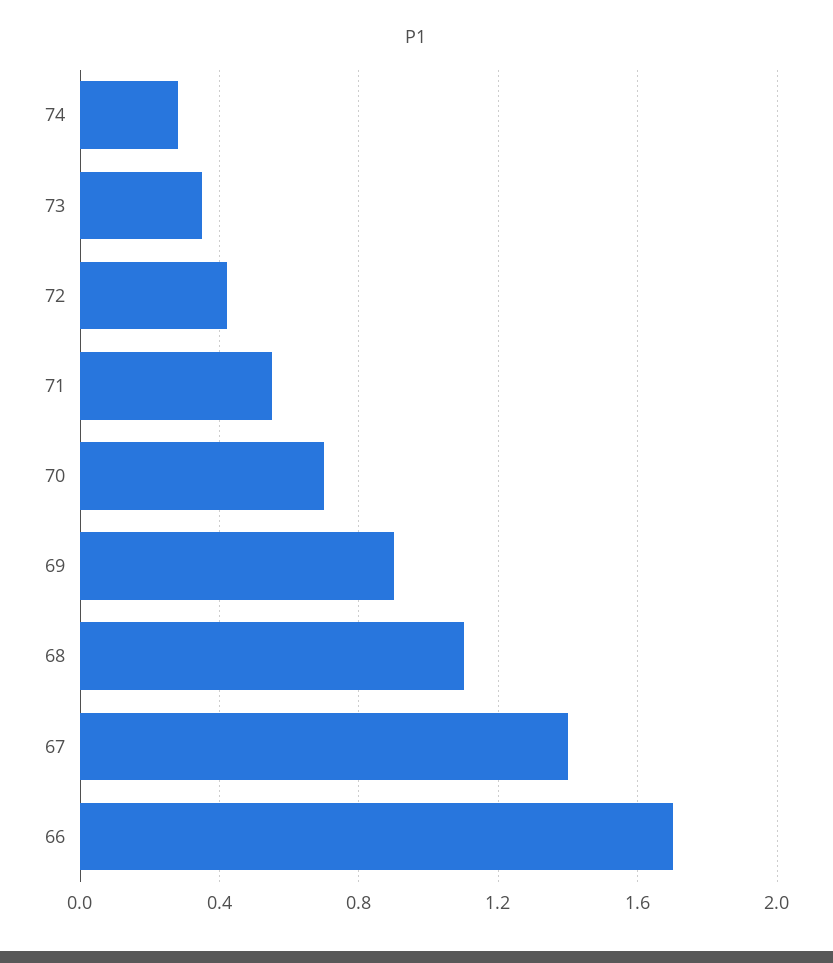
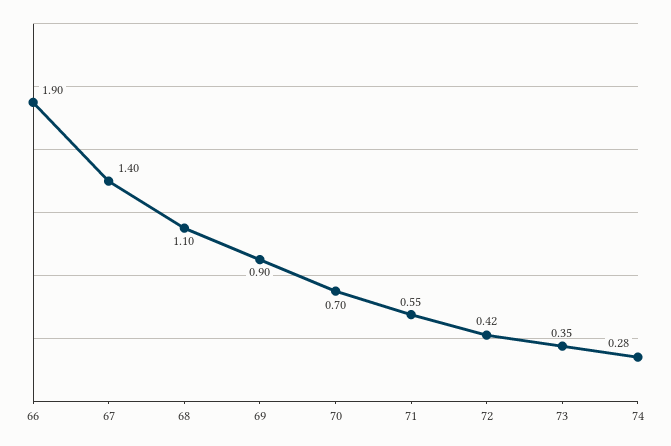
  {
    "74": 0.28,
    "73": 0.35,
    "72": 0.42,
    "71": 0.55,
    "70": 0.7,
    "69": 0.9,
    "68": 1.1,
    "67": 1.4,
-   "66": 1.7
+   "66": 1.9
  }

